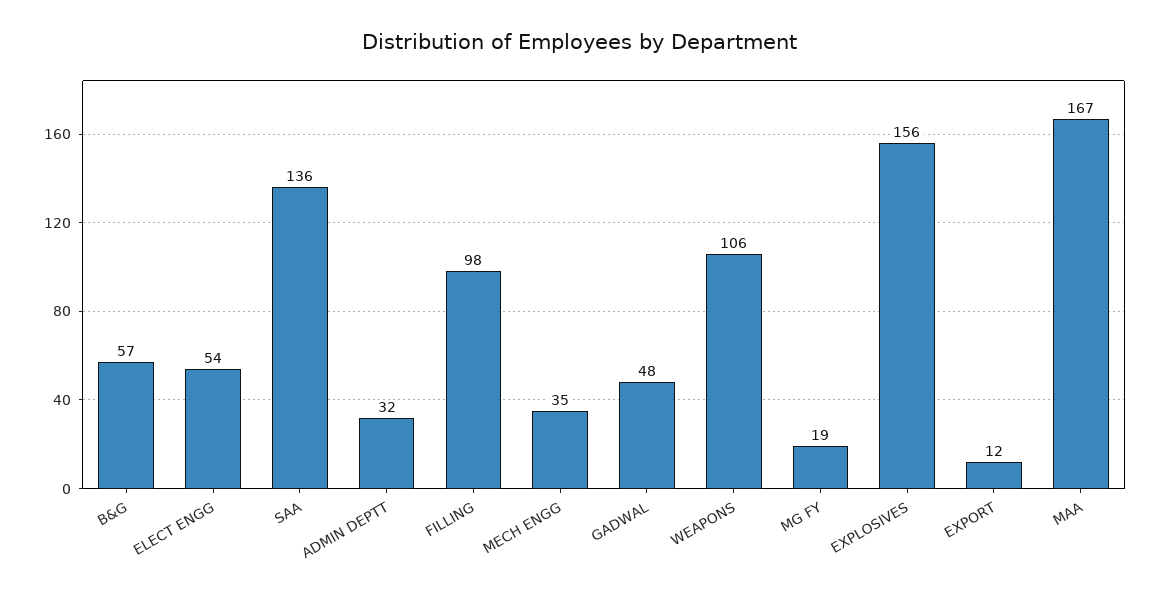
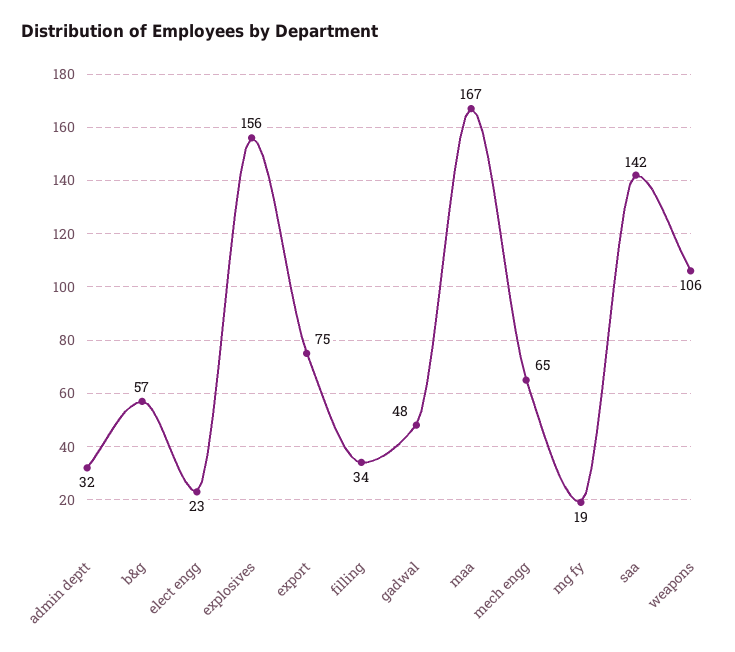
  {
    "B&G": 57,
-   "ELECT ENGG": 54,
+   "ELECT ENGG": 23,
-   "SAA": 136,
+   "SAA": 142,
    "ADMIN DEPTT": 32,
-   "FILLING": 98,
+   "FILLING": 34,
-   "MECH ENGG": 35,
+   "MECH ENGG": 65,
    "GADWAL": 48,
    "WEAPONS": 106,
    "MG FY": 19,
    "EXPLOSIVES": 156,
-   "EXPORT": 12,
+   "EXPORT": 75,
    "MAA": 167
  }

